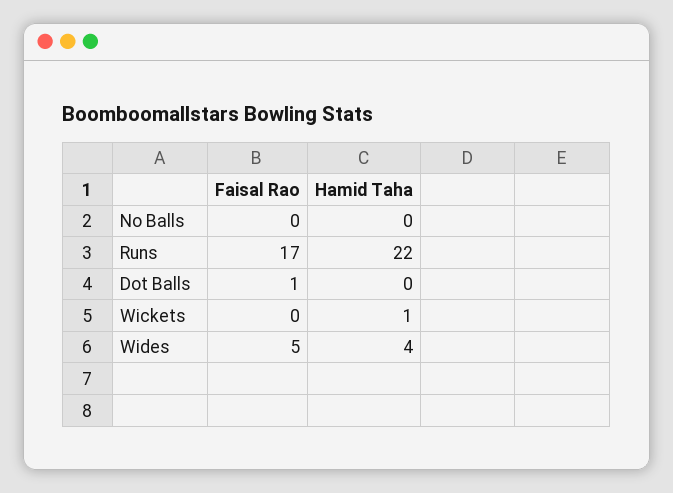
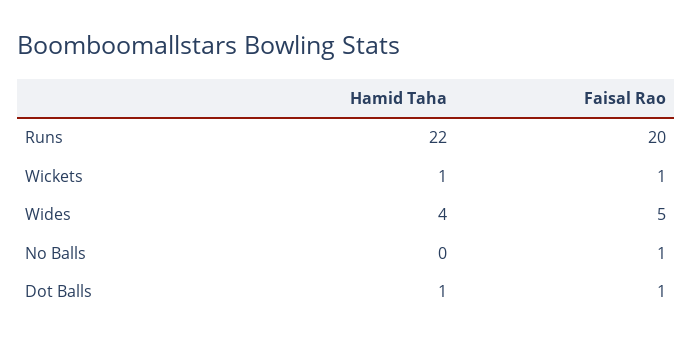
  {
    "Faisal Rao": {
-     "No Balls": 0,
+     "No Balls": 1,
-     "Runs": 17,
+     "Runs": 20,
      "Dot Balls": 1,
-     "Wickets": 0,
+     "Wickets": 1,
      "Wides": 5
    },
    "Hamid Taha": {
      "No Balls": 0,
      "Runs": 22,
-     "Dot Balls": 0,
+     "Dot Balls": 1,
      "Wickets": 1,
      "Wides": 4
    }
  }

